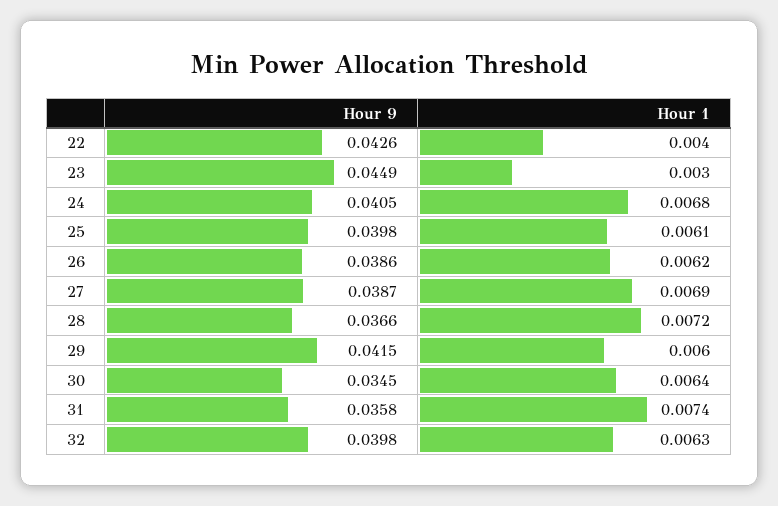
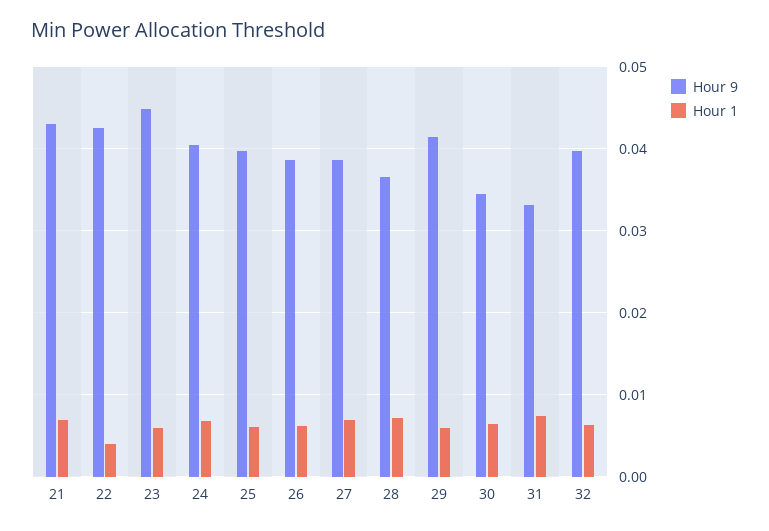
  {
    "Hour 9": {
      "22": 0.0426,
      "23": 0.0449,
      "24": 0.0405,
      "25": 0.0398,
      "26": 0.0386,
      "27": 0.0387,
      "28": 0.0366,
      "29": 0.0415,
      "30": 0.0345,
-     "31": 0.0358,
+     "31": 0.033,
-     "32": 0.0398
+     "32": 0.0398,
+     "21": 0.043
    },
    "Hour 1": {
      "22": 0.004,
-     "23": 0.003,
+     "23": 0.006,
      "24": 0.0068,
      "25": 0.0061,
      "26": 0.0062,
      "27": 0.0069,
      "28": 0.0072,
      "29": 0.006,
      "30": 0.0064,
      "31": 0.0074,
-     "32": 0.0063
+     "32": 0.0063,
+     "21": 0.007
    }
  }

